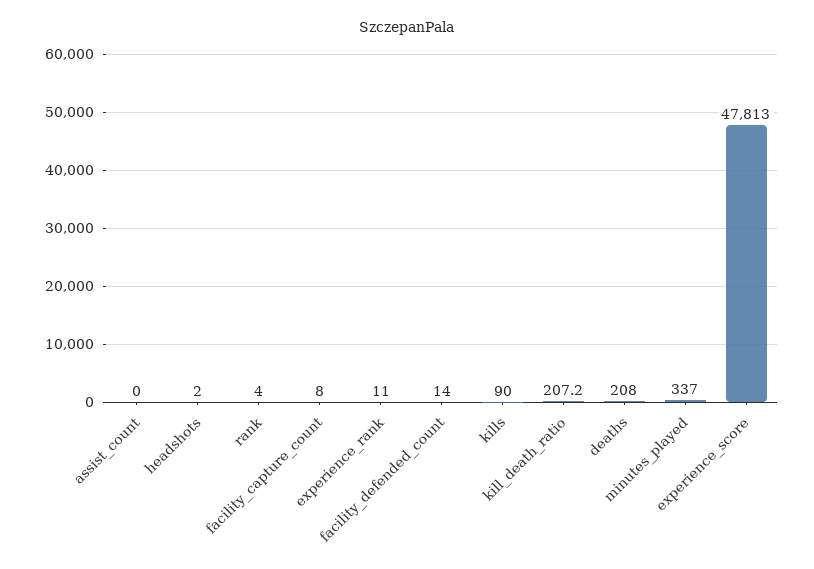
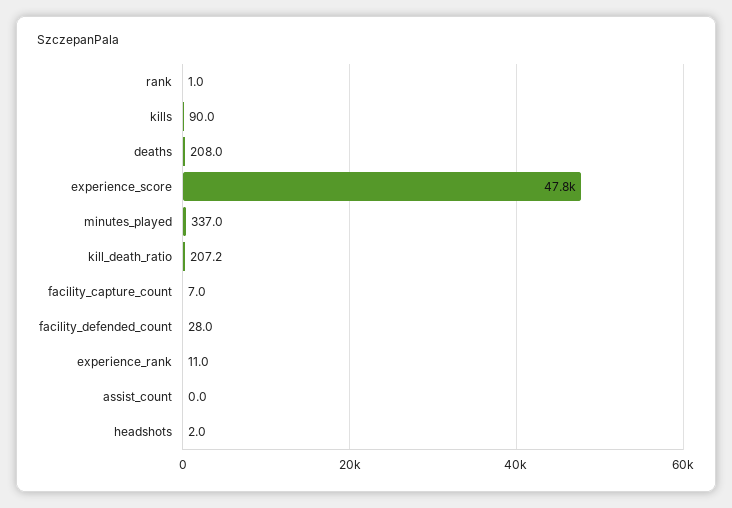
  {
    "assist_count": 0,
    "headshots": 2,
-   "rank": 4,
+   "rank": 1,
-   "facility_capture_count": 8,
+   "facility_capture_count": 7,
    "experience_rank": 11,
-   "facility_defended_count": 14,
+   "facility_defended_count": 28,
    "kills": 90,
    "kill_death_ratio": 207.2,
    "deaths": 208,
    "minutes_played": 337,
    "experience_score": 47813
  }

